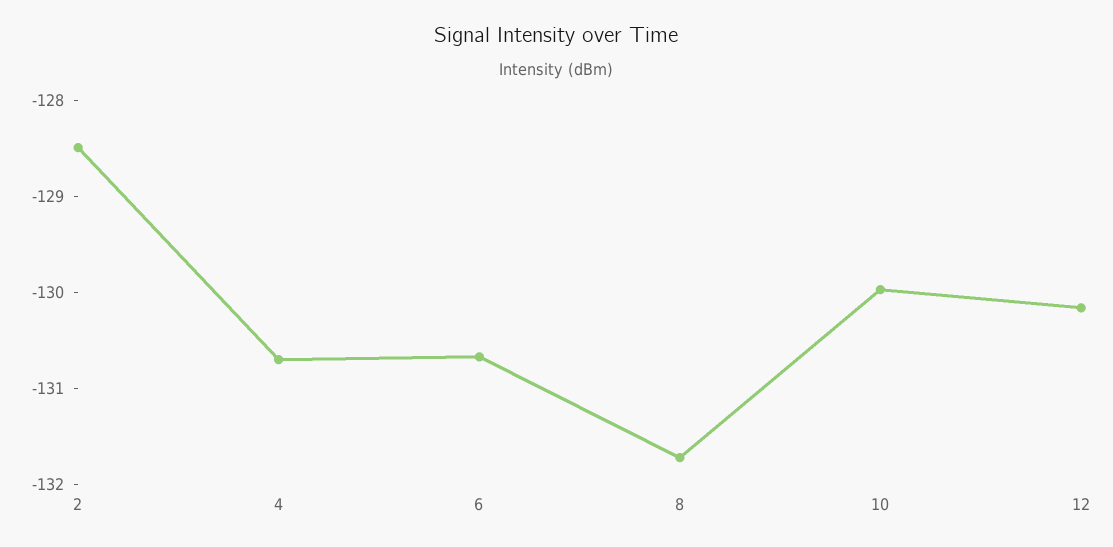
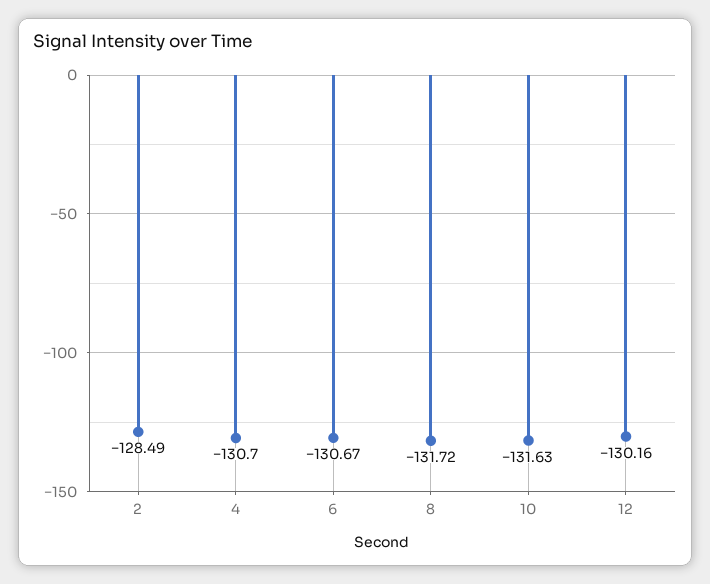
  {
    "2": -128.49,
    "4": -130.7,
    "6": -130.67,
    "8": -131.72,
-   "10": -130,
+   "10": -131.63,
    "12": -130.16
  }

